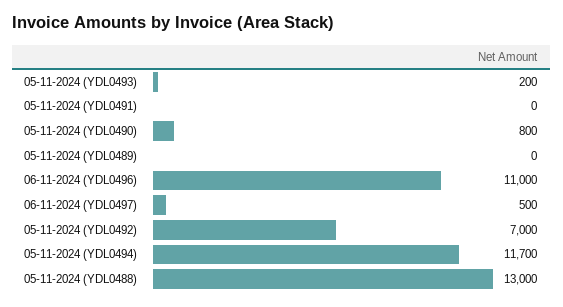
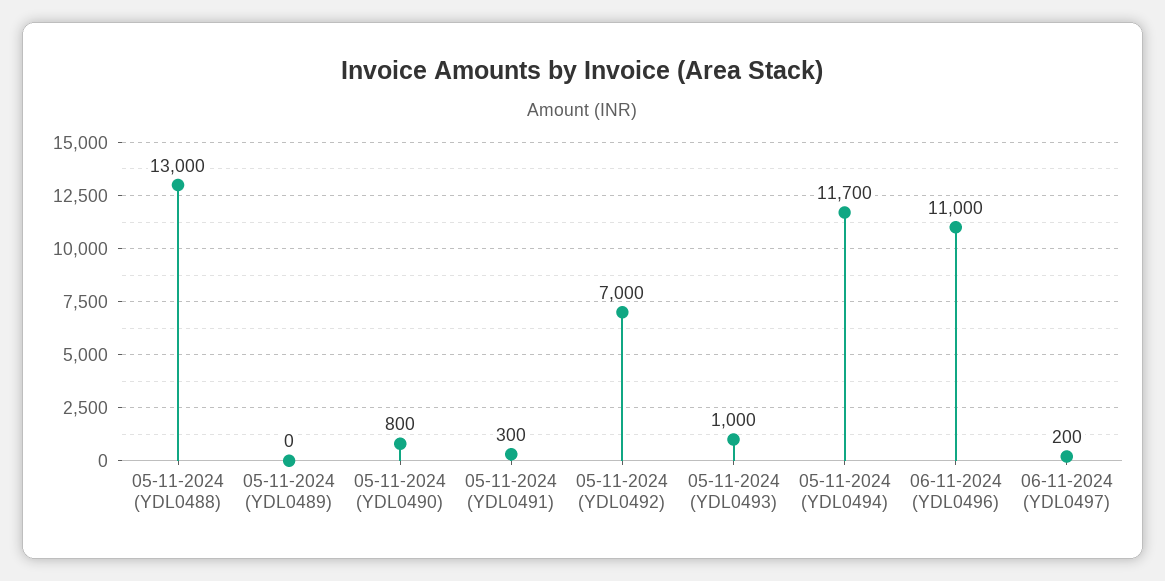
  {
-   "05-11-2024 (YDL0493)": 200,
+   "05-11-2024 (YDL0493)": 1000,
-   "05-11-2024 (YDL0491)": 0,
+   "05-11-2024 (YDL0491)": 300,
    "05-11-2024 (YDL0490)": 800,
    "05-11-2024 (YDL0489)": 0,
    "06-11-2024 (YDL0496)": 11000,
-   "06-11-2024 (YDL0497)": 500,
+   "06-11-2024 (YDL0497)": 200,
    "05-11-2024 (YDL0492)": 7000,
    "05-11-2024 (YDL0494)": 11700,
    "05-11-2024 (YDL0488)": 13000
  }

